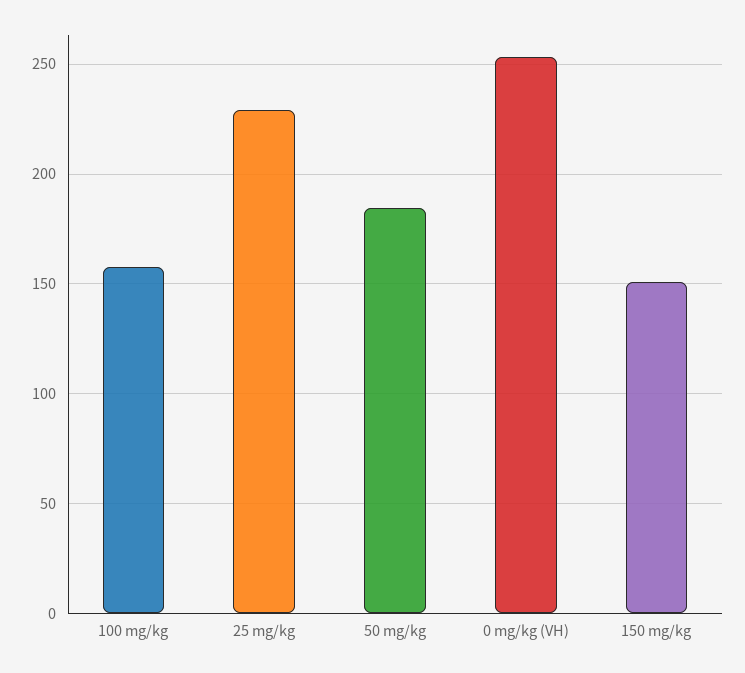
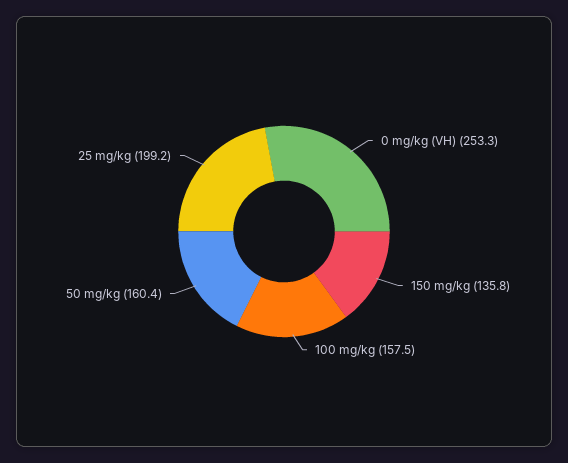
  {
    "100 mg/kg": 157.5,
-   "25 mg/kg": 230,
+   "25 mg/kg": 199.2,
-   "50 mg/kg": 185,
+   "50 mg/kg": 160.4,
    "0 mg/kg (VH)": 253.3,
-   "150 mg/kg": 150
+   "150 mg/kg": 135.8
  }

